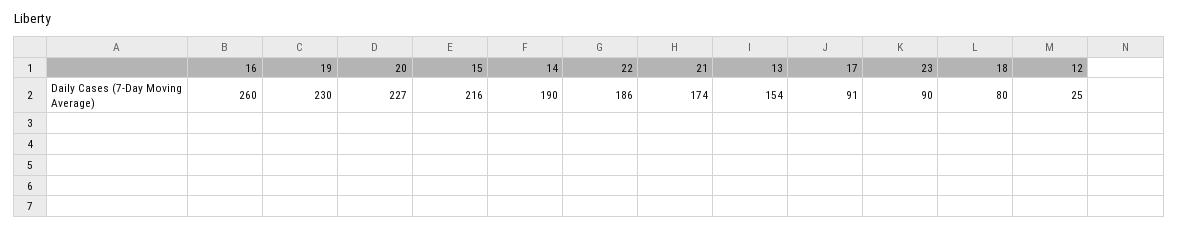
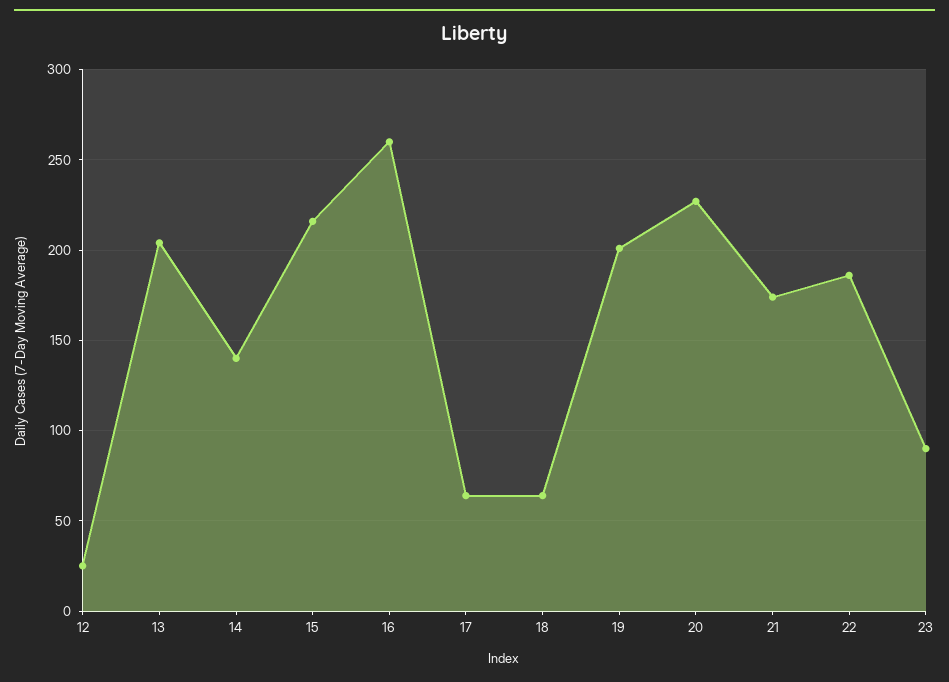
  {
    "16": 260,
-   "19": 230,
+   "19": 200,
    "20": 227,
    "15": 216,
-   "14": 190,
+   "14": 140,
    "22": 186,
    "21": 174,
-   "13": 154,
+   "13": 205,
-   "17": 91,
+   "17": 65,
    "23": 90,
-   "18": 80,
+   "18": 65,
    "12": 25
  }

